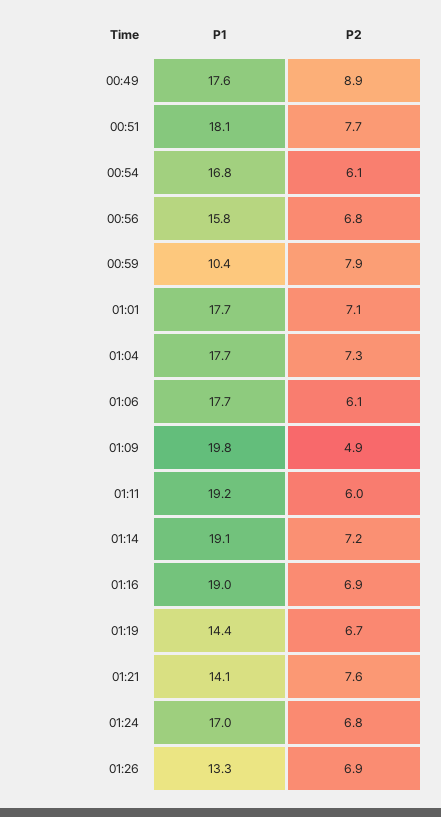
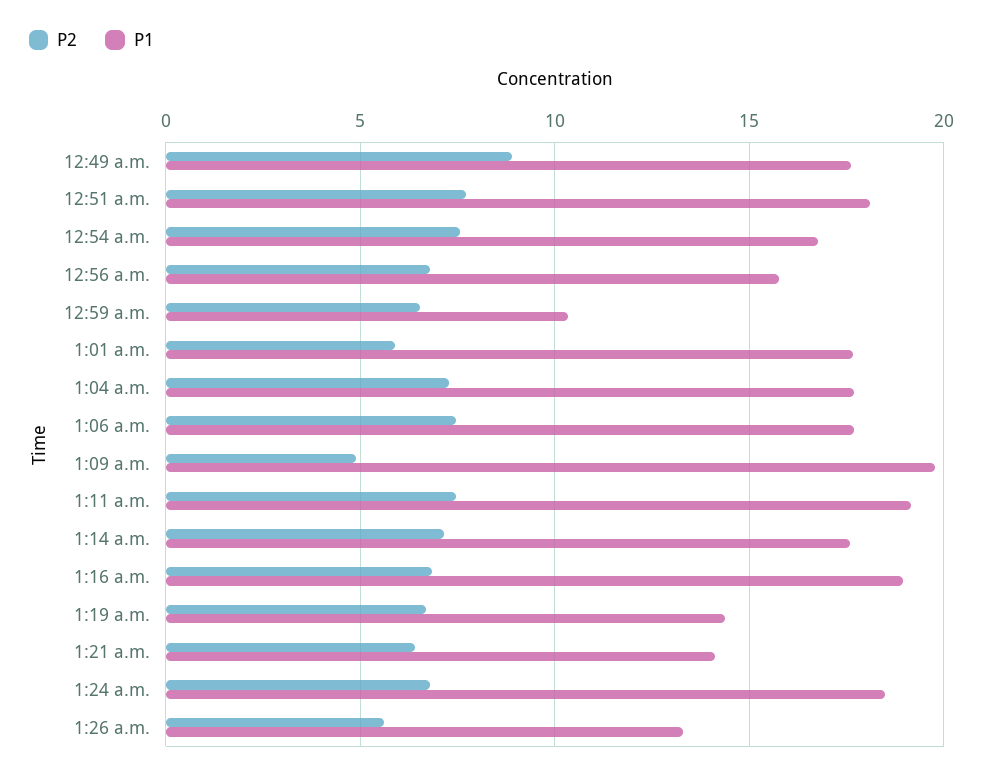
  {
    "P1": {
      "00:49": 17.6,
      "00:51": 18.1,
      "00:54": 16.8,
      "00:56": 15.8,
      "00:59": 10.4,
      "01:01": 17.7,
      "01:04": 17.7,
      "01:06": 17.7,
      "01:09": 19.8,
      "01:11": 19.2,
-     "01:14": 19.1,
+     "01:14": 17.5,
      "01:16": 19,
      "01:19": 14.4,
      "01:21": 14.1,
-     "01:24": 17,
+     "01:24": 18.5,
      "01:26": 13.3
    },
    "P2": {
      "00:49": 8.9,
      "00:51": 7.7,
-     "00:54": 6.1,
+     "00:54": 7.5,
      "00:56": 6.8,
-     "00:59": 7.9,
+     "00:59": 6.5,
-     "01:01": 7.1,
+     "01:01": 6,
      "01:04": 7.3,
-     "01:06": 6.1,
+     "01:06": 7.5,
      "01:09": 4.9,
-     "01:11": 6,
+     "01:11": 7.5,
      "01:14": 7.2,
      "01:16": 6.9,
      "01:19": 6.7,
-     "01:21": 7.6,
+     "01:21": 6.5,
      "01:24": 6.8,
-     "01:26": 6.9
+     "01:26": 5.5
    }
  }

